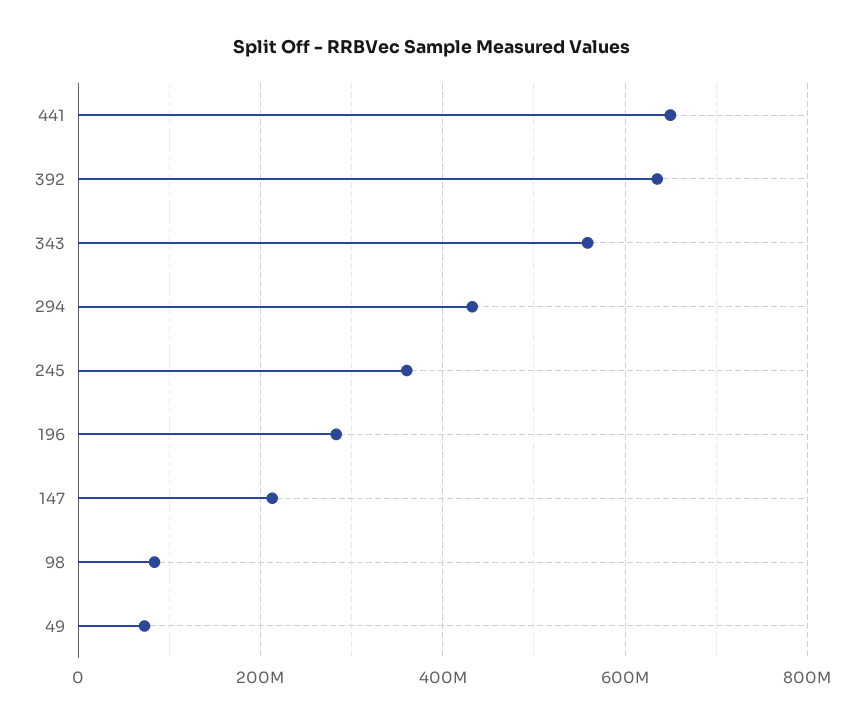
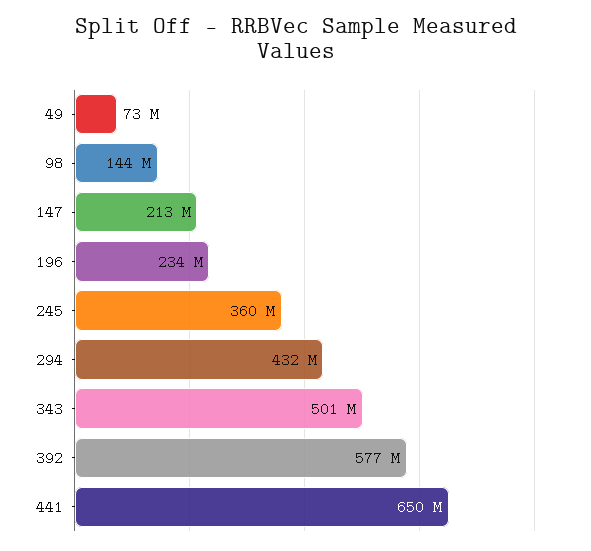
  {
    "441": 650000000,
-   "392": 640000000,
+   "392": 577000000,
-   "343": 560000000,
+   "343": 501000000,
    "294": 432000000,
    "245": 360000000,
-   "196": 280000000,
+   "196": 234000000,
    "147": 213000000,
-   "98": 80000000,
+   "98": 144000000,
    "49": 73000000
  }

